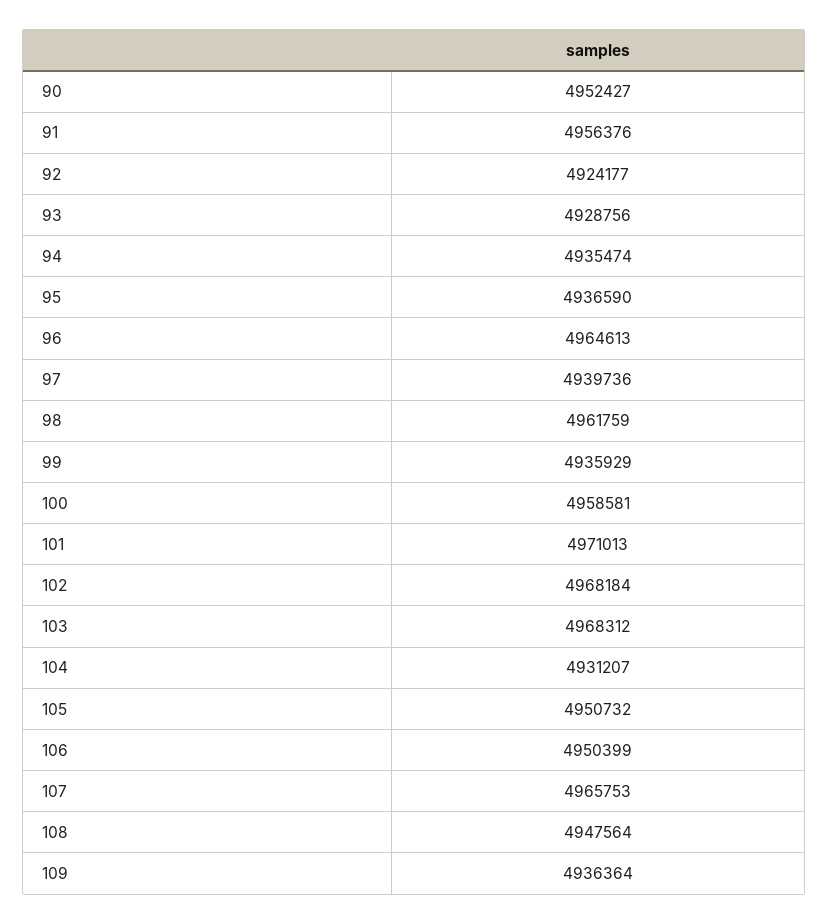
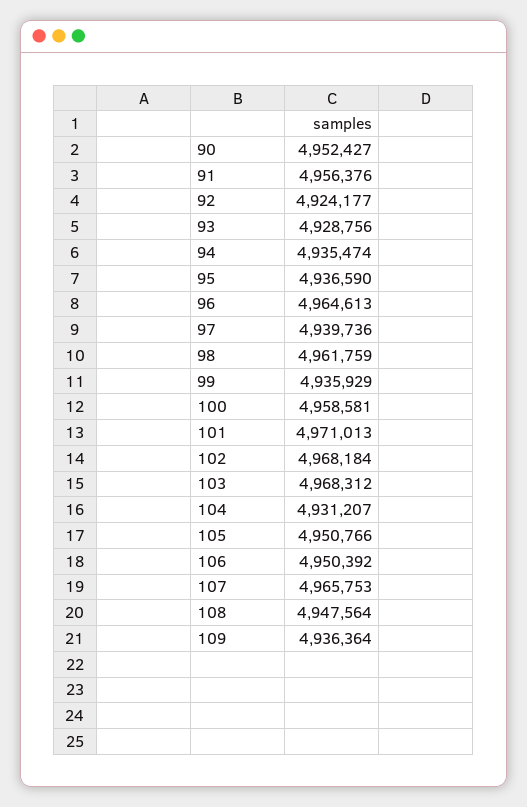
  {
    "90": 4952427,
    "91": 4956376,
    "92": 4924177,
    "93": 4928756,
    "94": 4935474,
    "95": 4936590,
    "96": 4964613,
    "97": 4939736,
    "98": 4961759,
    "99": 4935929,
    "100": 4958581,
    "101": 4971013,
    "102": 4968184,
    "103": 4968312,
    "104": 4931207,
-   "105": 4950732,
+   "105": 4950766,
-   "106": 4950399,
+   "106": 4950392,
    "107": 4965753,
    "108": 4947564,
    "109": 4936364
  }

